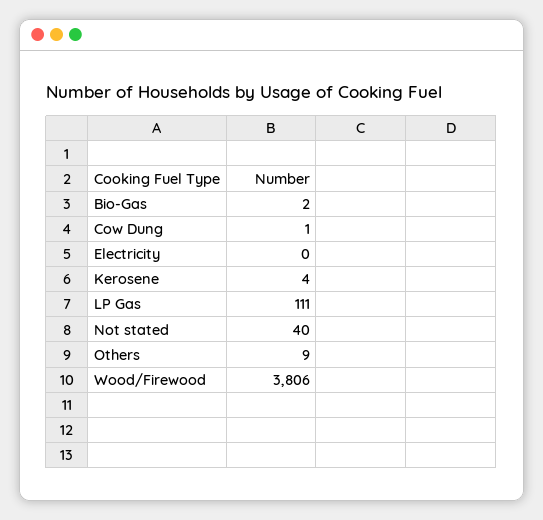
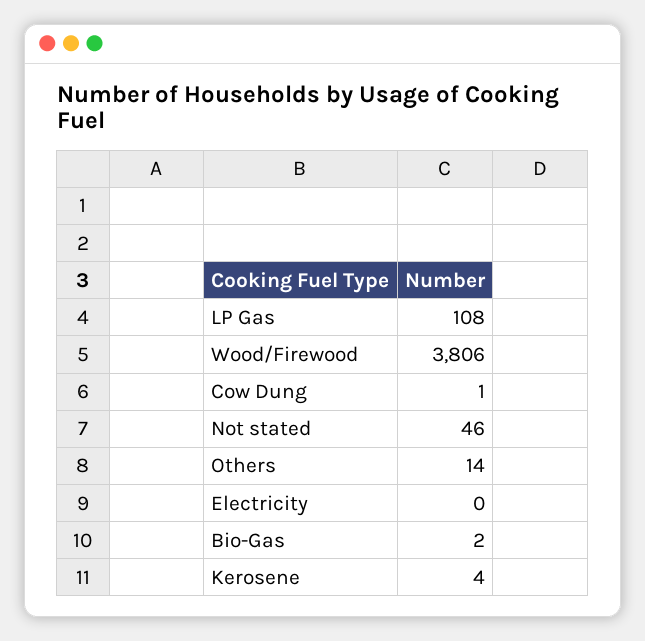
  {
    "Bio-Gas": 2,
    "Cow Dung": 1,
    "Electricity": 0,
    "Kerosene": 4,
-   "LP Gas": 111,
+   "LP Gas": 108,
-   "Not stated": 40,
+   "Not stated": 46,
-   "Others": 9,
+   "Others": 14,
    "Wood/Firewood": 3806
  }

